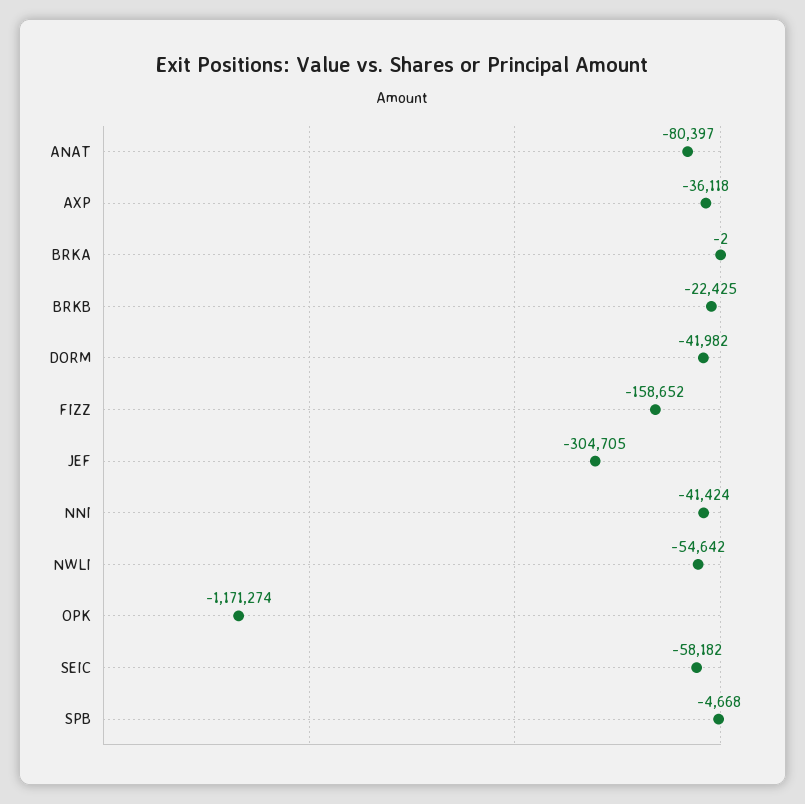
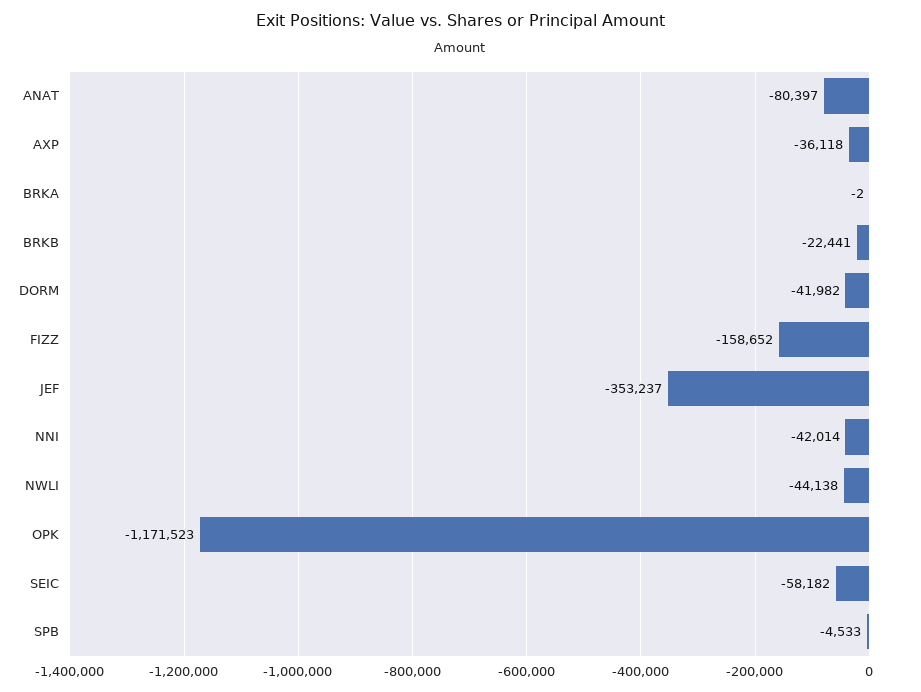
  {
    "ANAT": -80397,
    "AXP": -36118,
    "BRKA": -2,
-   "BRKB": -22425,
+   "BRKB": -22441,
    "DORM": -41982,
    "FIZZ": -158652,
-   "JEF": -304705,
+   "JEF": -353237,
-   "NNI": -41424,
+   "NNI": -42014,
-   "NWLI": -54642,
+   "NWLI": -44138,
-   "OPK": -1171274,
+   "OPK": -1171523,
    "SEIC": -58182,
-   "SPB": -4668
+   "SPB": -4533
  }

